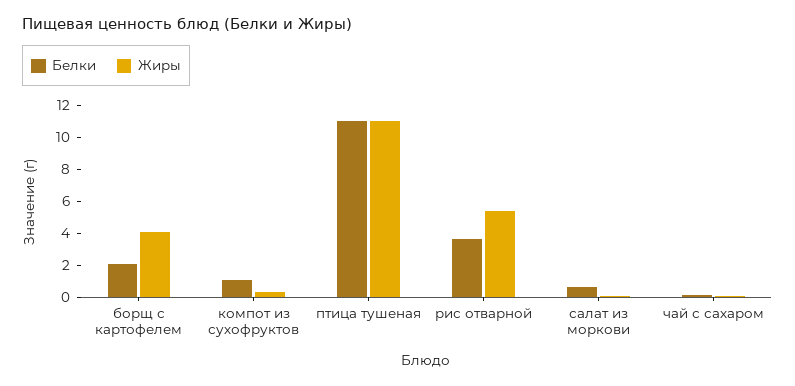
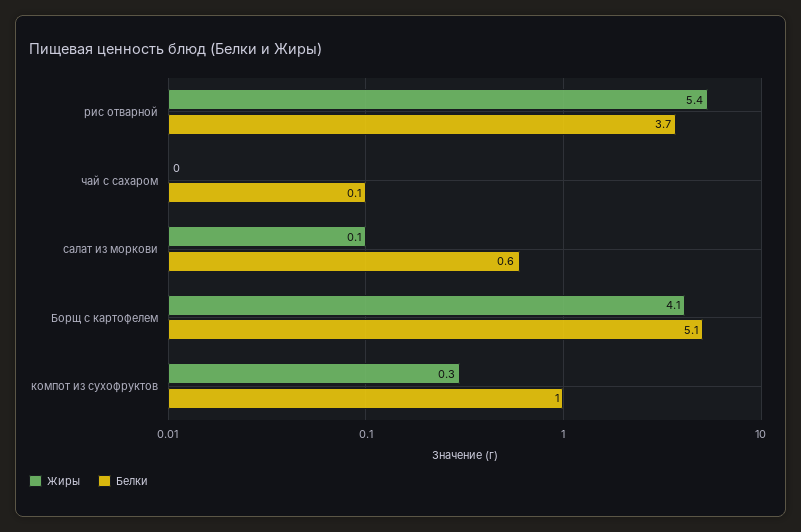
  {
    "Белки": {
-     "борщ с картофелем": 2,
+     "борщ с картофелем": 5.1,
      "компот из сухофруктов": 1,
-     "птица тушеная": 11,
      "рис отварной": 3.7,
      "салат из моркови": 0.6,
      "чай с сахаром": 0.1
    },
    "Жиры": {
      "борщ с картофелем": 4.1,
      "компот из сухофруктов": 0.3,
-     "птица тушеная": 11,
      "рис отварной": 5.4,
      "салат из моркови": 0.1,
      "чай с сахаром": 0
    }
  }

